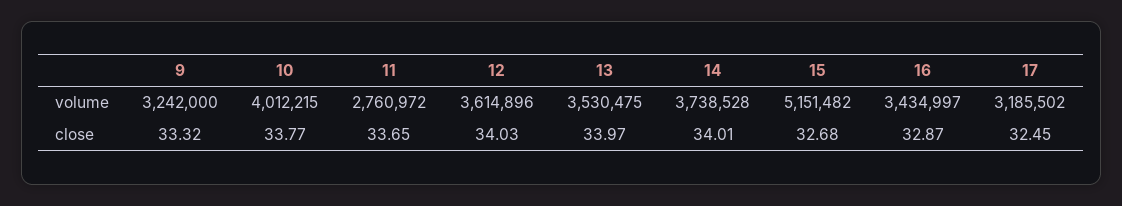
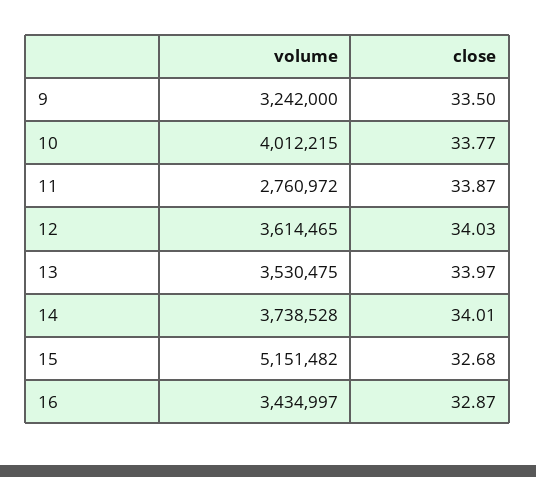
  {
    "9": {
      "volume": 3242000,
-     "close": 33.32
+     "close": 33.5
    },
    "10": {
      "volume": 4012215,
      "close": 33.77
    },
    "11": {
      "volume": 2760972,
-     "close": 33.65
+     "close": 33.87
    },
    "12": {
-     "volume": 3614896,
+     "volume": 3614465,
      "close": 34.03
    },
    "13": {
      "volume": 3530475,
      "close": 33.97
    },
    "14": {
      "volume": 3738528,
      "close": 34.01
    },
    "15": {
      "volume": 5151482,
      "close": 32.68
    },
    "16": {
      "volume": 3434997,
      "close": 32.87
-   },
+   }
-   "17": {
-     "volume": 3185502,
-     "close": 32.45
-   }
  }

